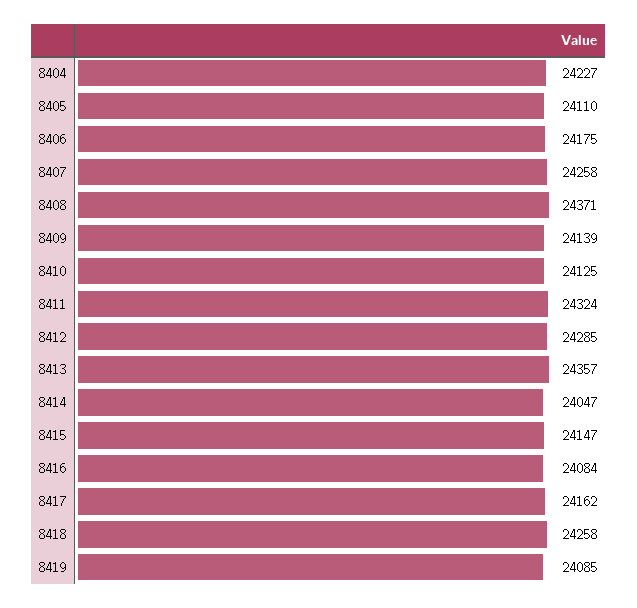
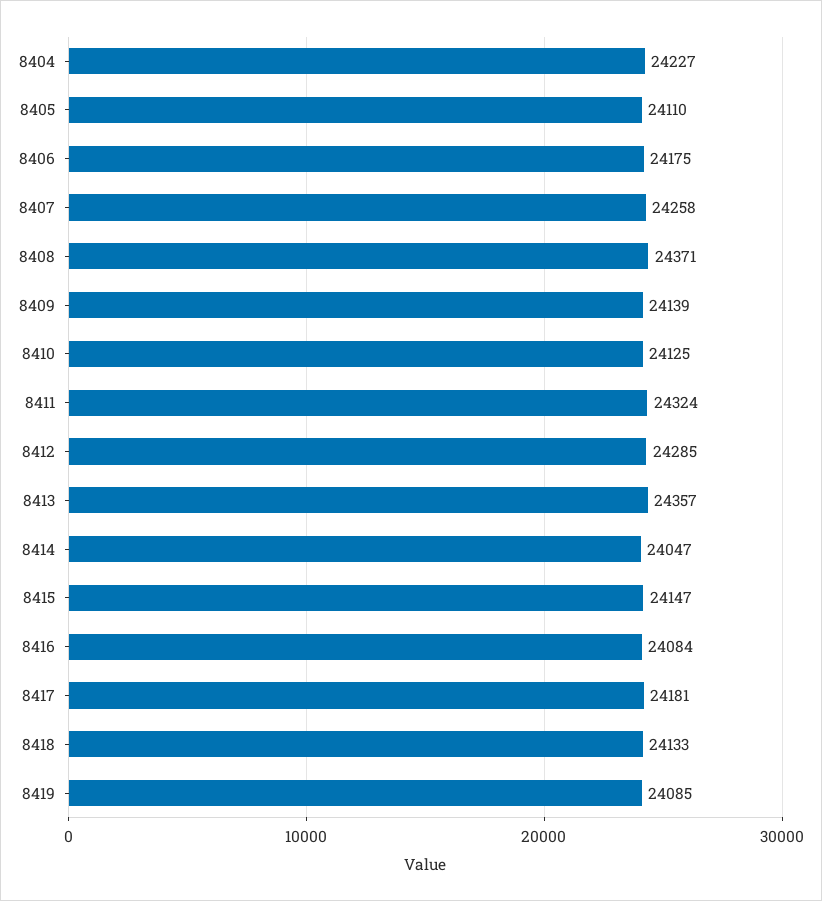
  {
    "8404": 24227,
    "8405": 24110,
    "8406": 24175,
    "8407": 24258,
    "8408": 24371,
    "8409": 24139,
    "8410": 24125,
    "8411": 24324,
    "8412": 24285,
    "8413": 24357,
    "8414": 24047,
    "8415": 24147,
    "8416": 24084,
-   "8417": 24162,
+   "8417": 24181,
-   "8418": 24258,
+   "8418": 24133,
    "8419": 24085
  }

